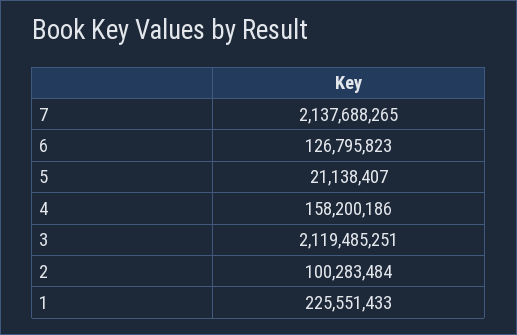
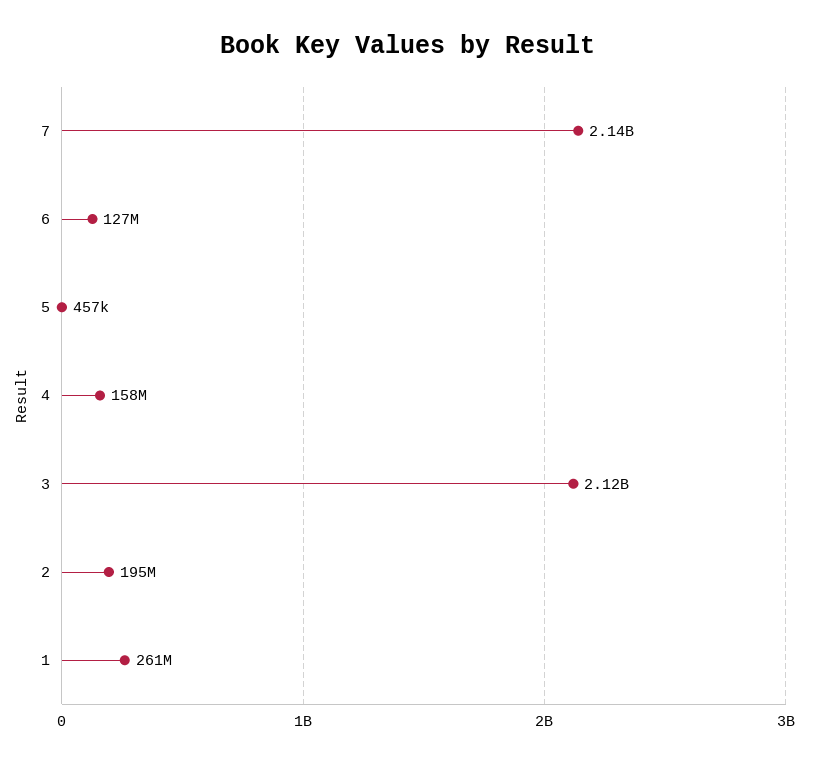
  {
    "7": 2137688265,
    "6": 126795823,
-   "5": 21138407,
+   "5": 457000,
    "4": 158200186,
    "3": 2119485251,
-   "2": 100283484,
+   "2": 195000000,
-   "1": 225551433
+   "1": 261000000
  }

